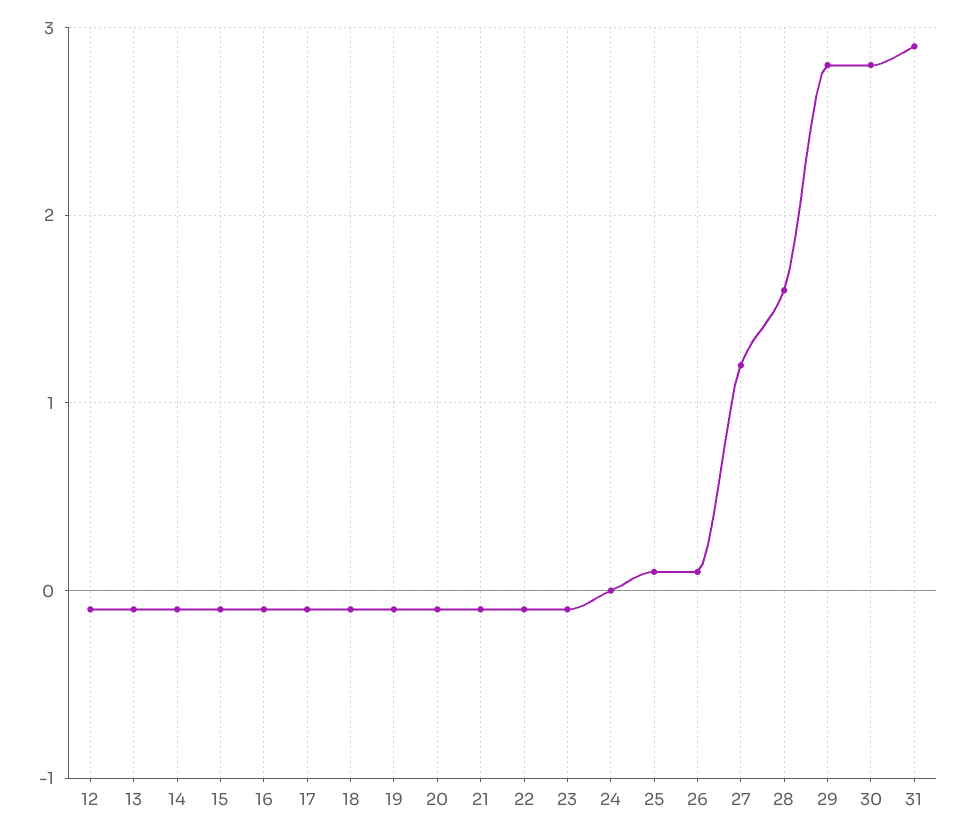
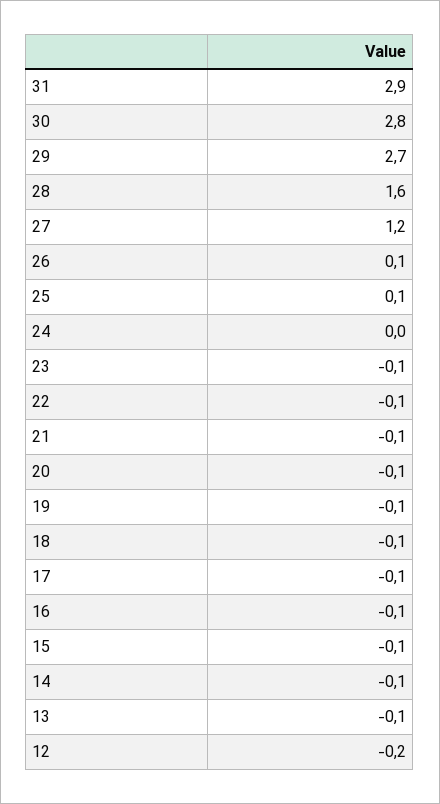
  {
-   "12": -0.1,
+   "12": -0.2,
    "13": -0.1,
    "14": -0.1,
    "15": -0.1,
    "16": -0.1,
    "17": -0.1,
    "18": -0.1,
    "19": -0.1,
    "20": -0.1,
    "21": -0.1,
    "22": -0.1,
    "23": -0.1,
    "24": 0,
    "25": 0.1,
    "26": 0.1,
    "27": 1.2,
    "28": 1.6,
-   "29": 2.8,
+   "29": 2.7,
    "30": 2.8,
    "31": 2.9
  }

